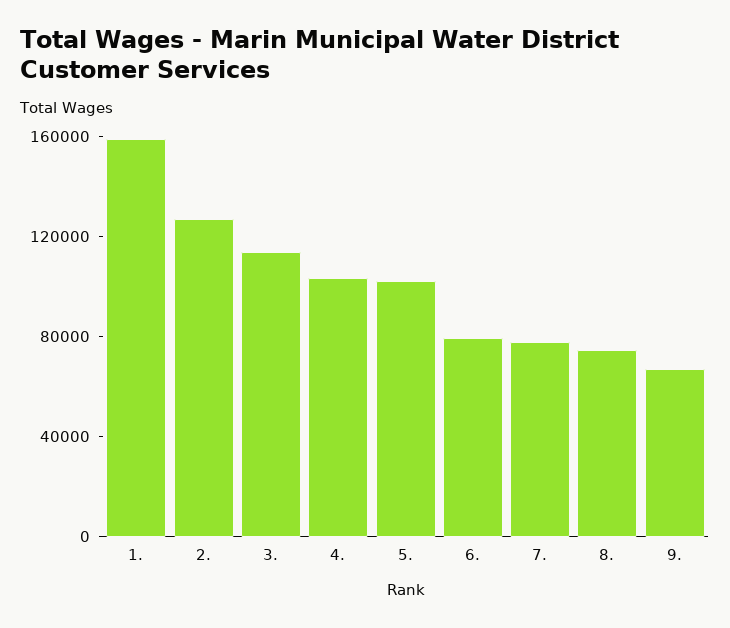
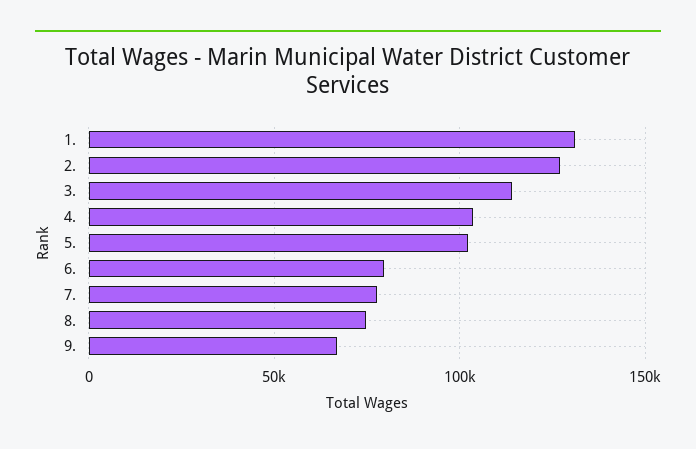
  {
-   "1.": 160000,
+   "1.": 130000,
    "2.": 125000,
    "3.": 115000,
    "4.": 105000,
    "5.": 100000,
    "6.": 80000,
    "7.": 80000,
    "8.": 75000,
    "9.": 65000
  }

